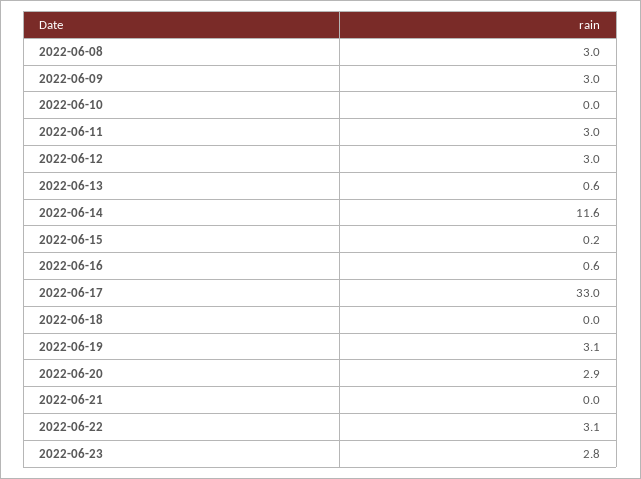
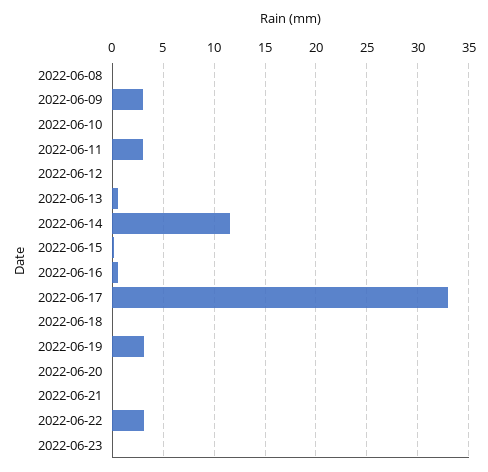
  {
-   "2022-06-08": 3,
+   "2022-06-08": 0,
    "2022-06-09": 3,
    "2022-06-10": 0,
    "2022-06-11": 3,
-   "2022-06-12": 3,
+   "2022-06-12": 0,
    "2022-06-13": 0.6,
    "2022-06-14": 11.6,
    "2022-06-15": 0.2,
    "2022-06-16": 0.6,
    "2022-06-17": 33,
    "2022-06-18": 0,
    "2022-06-19": 3.1,
-   "2022-06-20": 2.9,
+   "2022-06-20": 0,
    "2022-06-21": 0,
    "2022-06-22": 3.1,
-   "2022-06-23": 2.8
+   "2022-06-23": 0
  }

